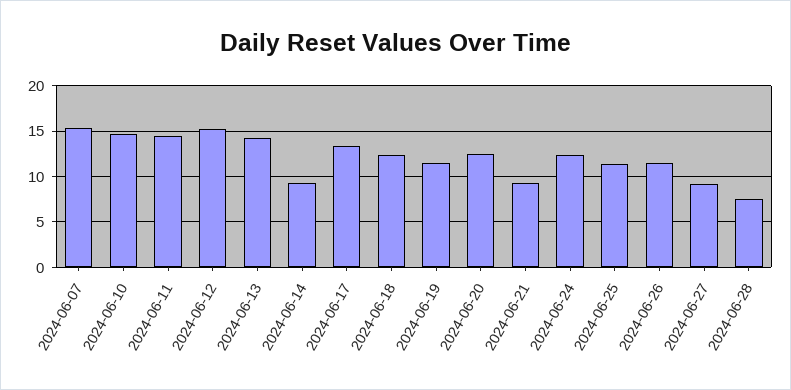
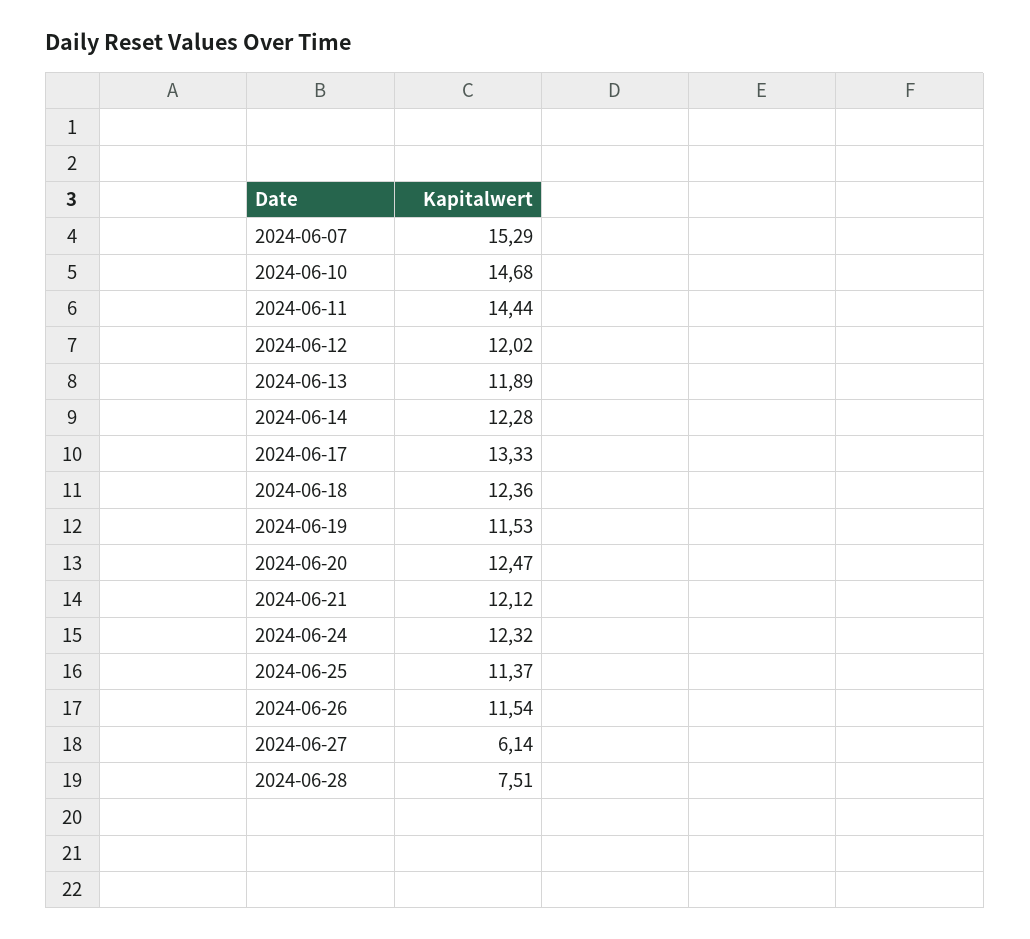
  {
    "2024-06-07": 15.29,
    "2024-06-10": 14.68,
    "2024-06-11": 14.44,
-   "2024-06-12": 15,
+   "2024-06-12": 12.02,
-   "2024-06-13": 14,
+   "2024-06-13": 11.89,
-   "2024-06-14": 9,
+   "2024-06-14": 12.28,
    "2024-06-17": 13.33,
    "2024-06-18": 12.36,
    "2024-06-19": 11.53,
    "2024-06-20": 12.47,
-   "2024-06-21": 9,
+   "2024-06-21": 12.12,
    "2024-06-24": 12.32,
    "2024-06-25": 11.37,
    "2024-06-26": 11.54,
-   "2024-06-27": 9,
+   "2024-06-27": 6.14,
    "2024-06-28": 7.51
  }

